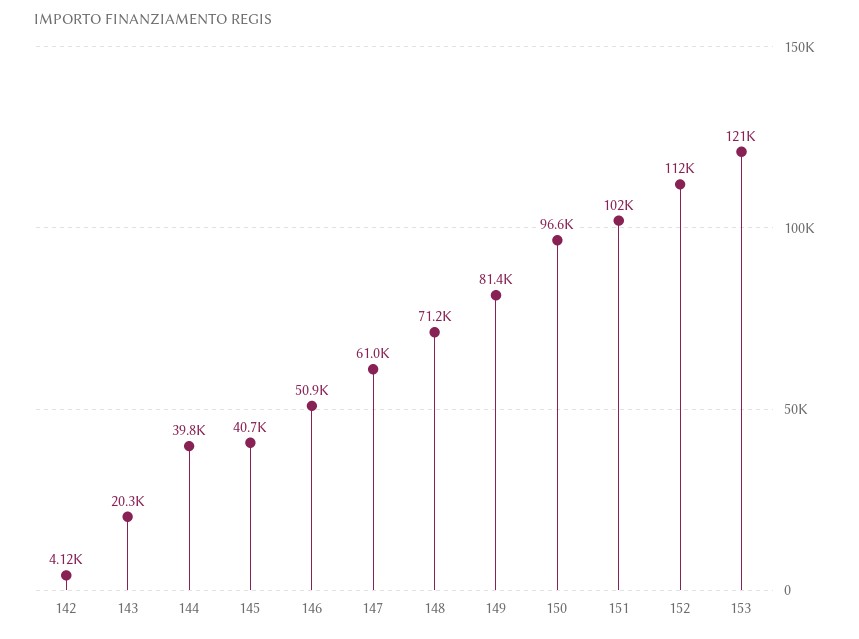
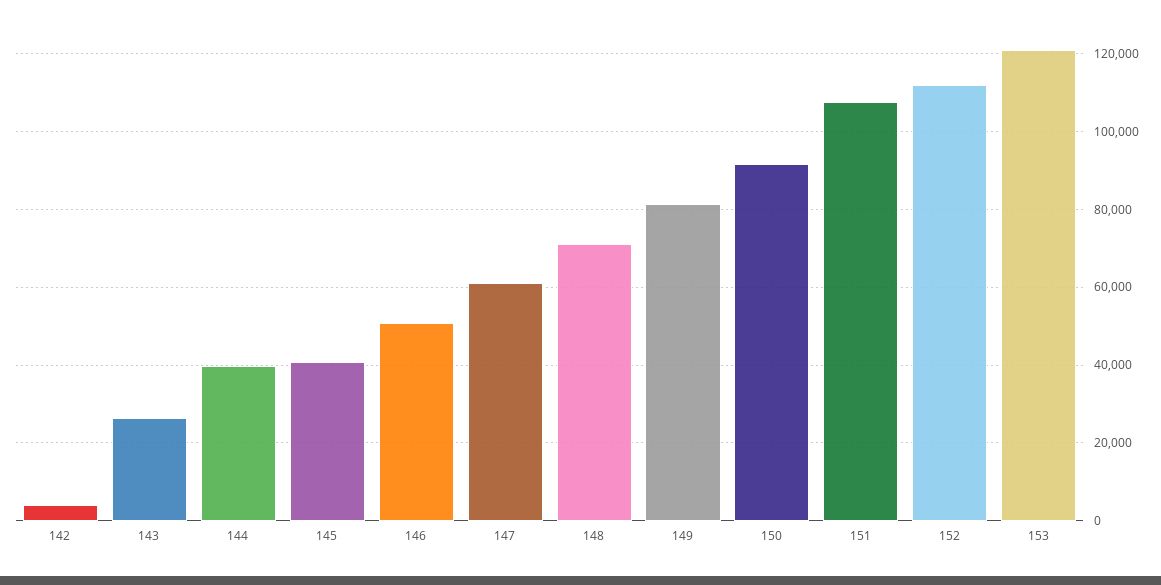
  {
    "142": 4120,
-   "143": 20300,
+   "143": 26000,
    "144": 39800,
    "145": 40700,
    "146": 50900,
    "147": 61000,
    "148": 71200,
    "149": 81400,
-   "150": 96600,
+   "150": 92000,
-   "151": 102000,
+   "151": 108000,
    "152": 112000,
    "153": 121000
  }

